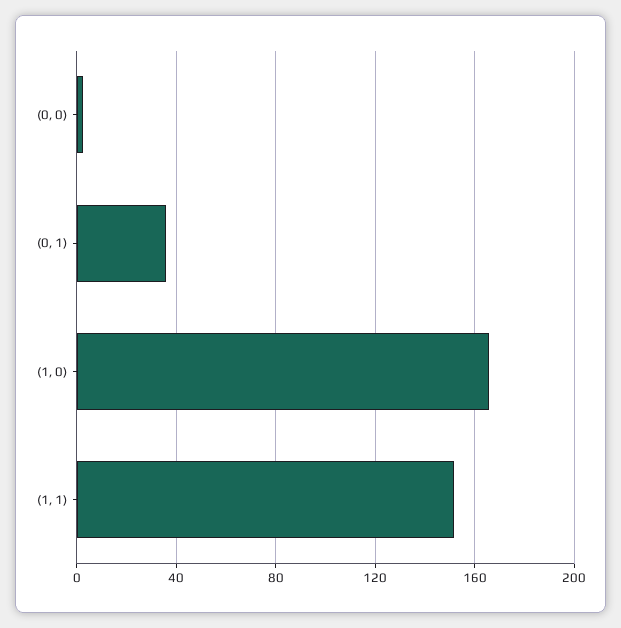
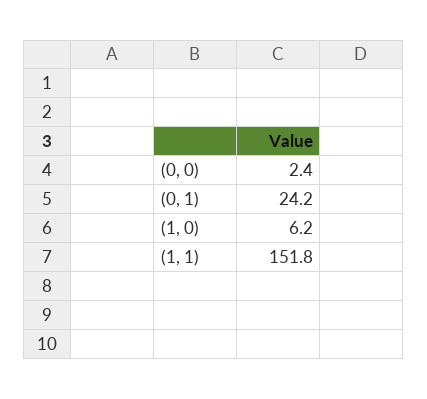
  {
    "(0, 0)": 2.4,
-   "(0, 1)": 35,
+   "(0, 1)": 24.2,
-   "(1, 0)": 165,
+   "(1, 0)": 6.2,
    "(1, 1)": 151.8
  }

